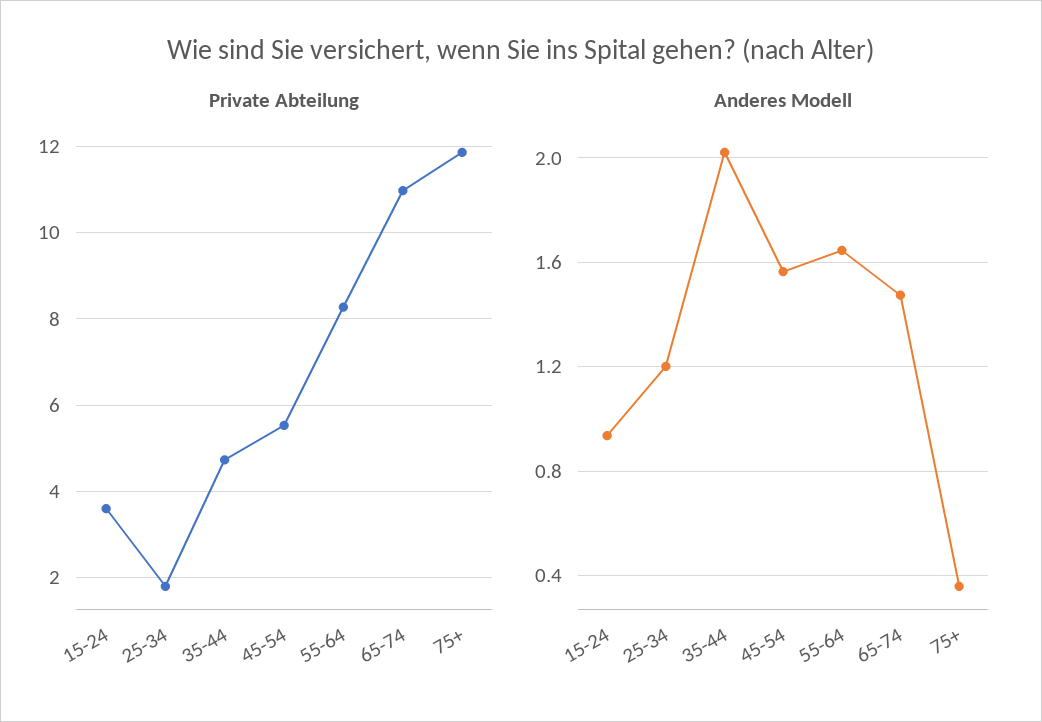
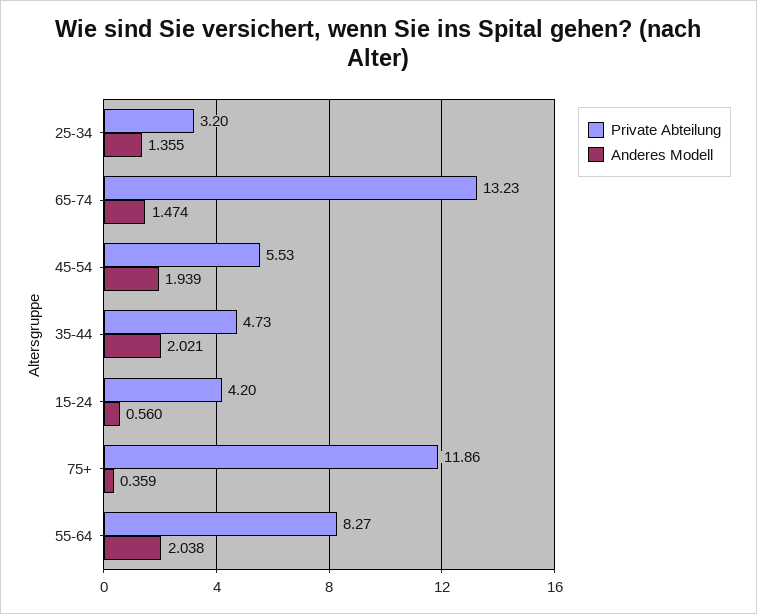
  {
    "Private Abteilung": {
-     "15-24": 3.6,
+     "15-24": 4.2,
-     "25-34": 1.8,
+     "25-34": 3.2,
      "35-44": 4.73,
      "45-54": 5.53,
      "55-64": 8.27,
-     "65-74": 11,
+     "65-74": 13.23,
      "75+": 11.86
    },
    "Anderes Modell": {
-     "15-24": 0.95,
+     "15-24": 0.56,
-     "25-34": 1.2,
+     "25-34": 1.355,
      "35-44": 2.021,
-     "45-54": 1.55,
+     "45-54": 1.939,
-     "55-64": 1.65,
+     "55-64": 2.038,
      "65-74": 1.474,
      "75+": 0.359
    }
  }

